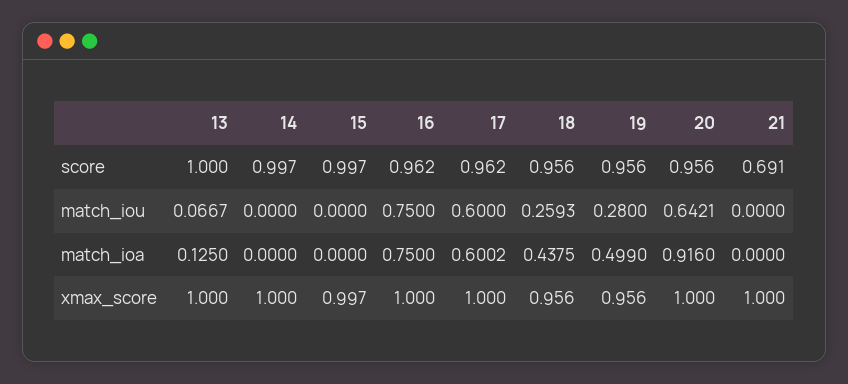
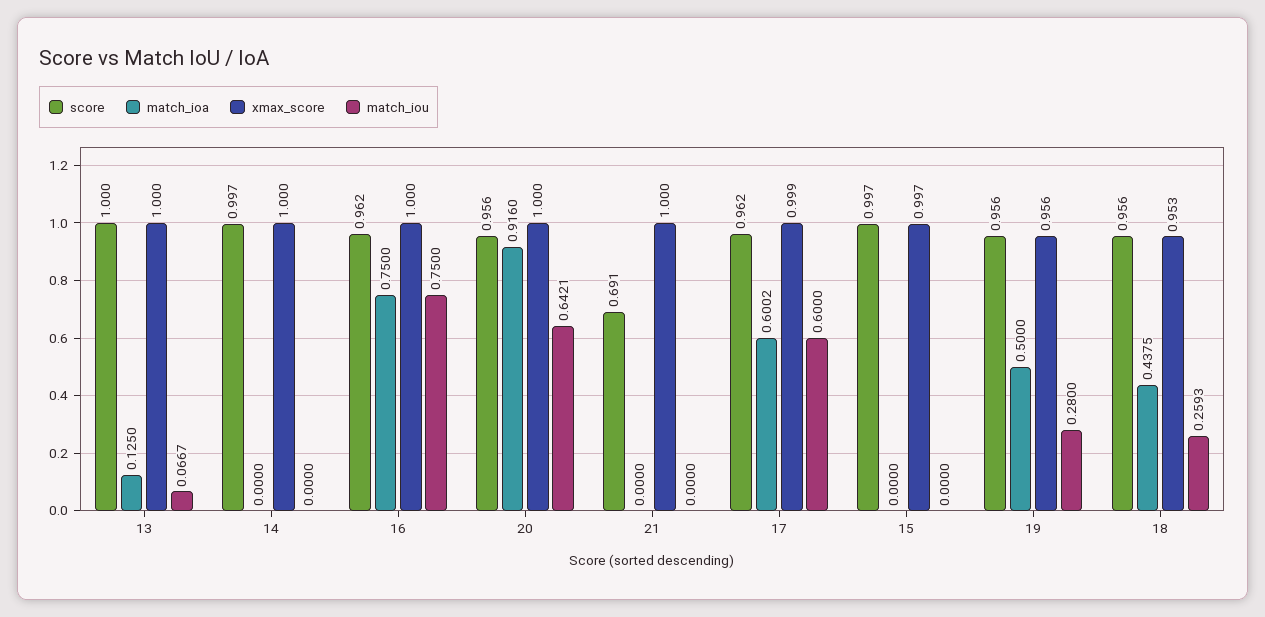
  {
    "score": {
      "13": 1,
      "14": 0.997,
      "15": 0.997,
      "16": 0.962,
      "17": 0.962,
      "18": 0.956,
      "19": 0.956,
      "20": 0.956,
      "21": 0.691
    },
    "match_iou": {
      "13": 0.0667,
      "14": 0,
      "15": 0,
      "16": 0.75,
      "17": 0.6,
      "18": 0.2593,
      "19": 0.28,
      "20": 0.6421,
      "21": 0
    },
    "match_ioa": {
      "13": 0.125,
      "14": 0,
      "15": 0,
      "16": 0.75,
      "17": 0.6002,
      "18": 0.4375,
-     "19": 0.499,
+     "19": 0.5,
      "20": 0.916,
      "21": 0
    },
    "xmax_score": {
      "13": 1,
      "14": 1,
      "15": 0.997,
      "16": 1,
-     "17": 1,
+     "17": 0.999,
-     "18": 0.956,
+     "18": 0.953,
      "19": 0.956,
      "20": 1,
      "21": 1
    }
  }

